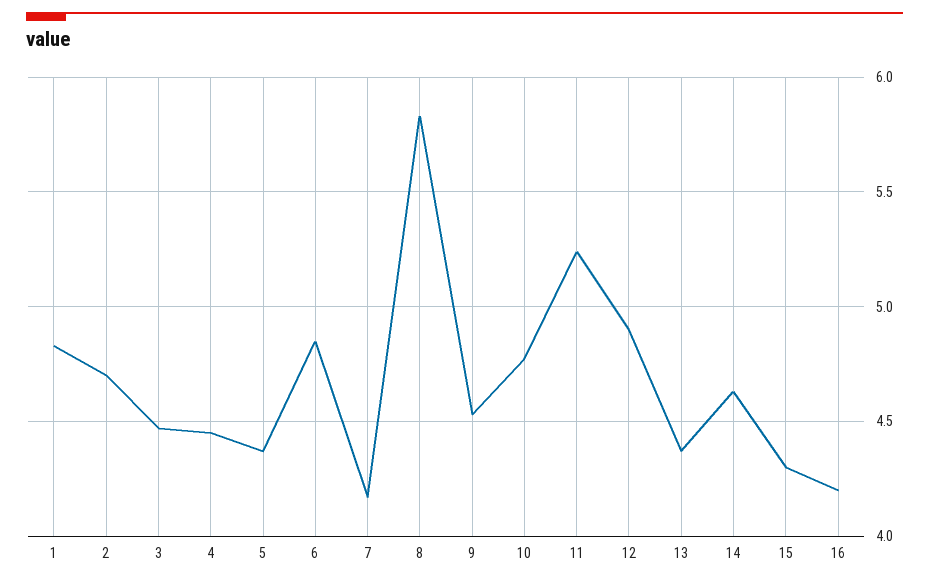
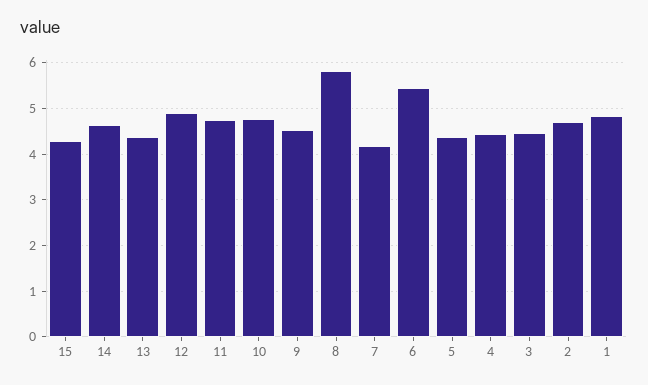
  {
    "1": 4.85,
    "2": 4.7,
    "3": 4.45,
    "4": 4.45,
    "5": 4.35,
-   "6": 4.85,
+   "6": 5.4,
    "7": 4.15,
    "8": 5.85,
    "9": 4.55,
    "10": 4.75,
-   "11": 5.25,
+   "11": 4.8,
    "12": 4.9,
    "13": 4.35,
    "14": 4.65,
-   "15": 4.3,
+   "15": 4.3
-   "16": 4.2
  }

